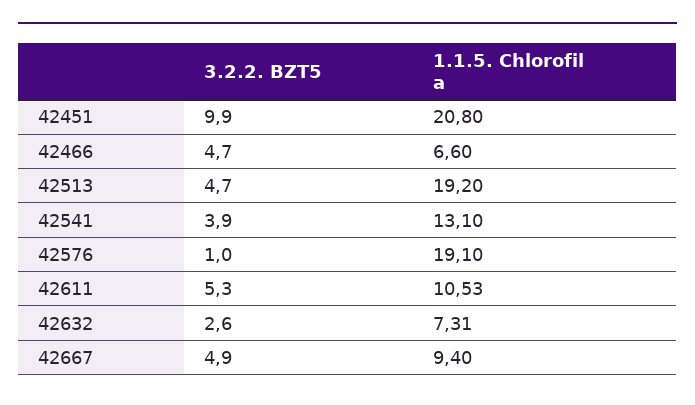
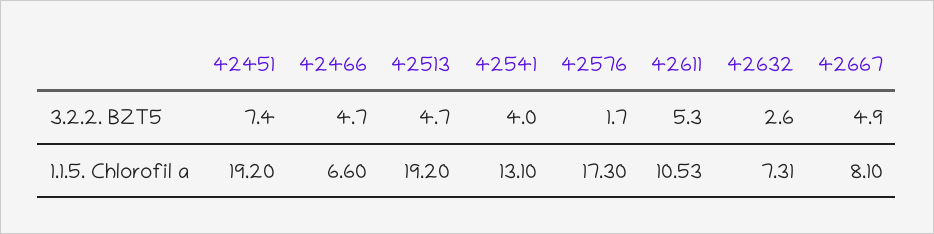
  {
    "3.2.2. BZT5": {
-     "42451": 9.9,
+     "42451": 7.4,
      "42466": 4.7,
      "42513": 4.7,
-     "42541": 3.9,
+     "42541": 4,
-     "42576": 1,
+     "42576": 1.7,
      "42611": 5.3,
      "42632": 2.6,
      "42667": 4.9
    },
    "1.1.5. Chlorofil a": {
-     "42451": 20.8,
+     "42451": 19.2,
      "42466": 6.6,
      "42513": 19.2,
      "42541": 13.1,
-     "42576": 19.1,
+     "42576": 17.3,
      "42611": 10.53,
      "42632": 7.31,
-     "42667": 9.4
+     "42667": 8.1
    }
  }

